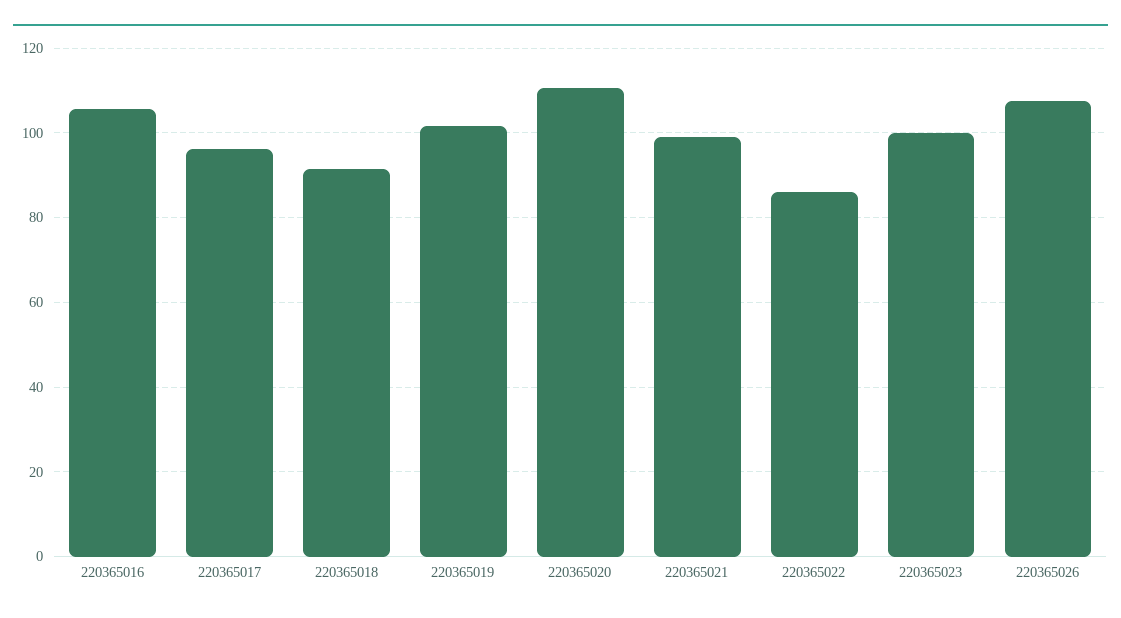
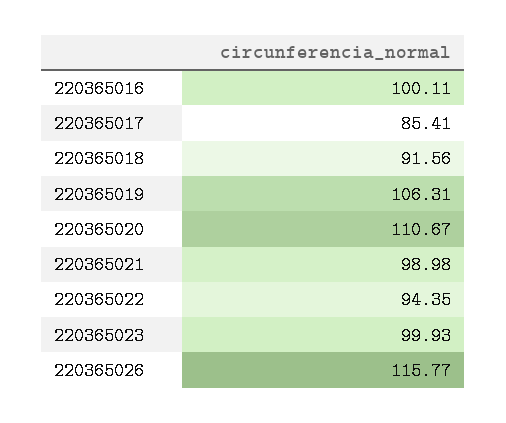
  {
-   "220365016": 106,
+   "220365016": 100.11,
-   "220365017": 96,
+   "220365017": 85.41,
    "220365018": 91.56,
-   "220365019": 102,
+   "220365019": 106.31,
    "220365020": 110.67,
    "220365021": 98.98,
-   "220365022": 86,
+   "220365022": 94.35,
    "220365023": 99.93,
-   "220365026": 108
+   "220365026": 115.77
  }

